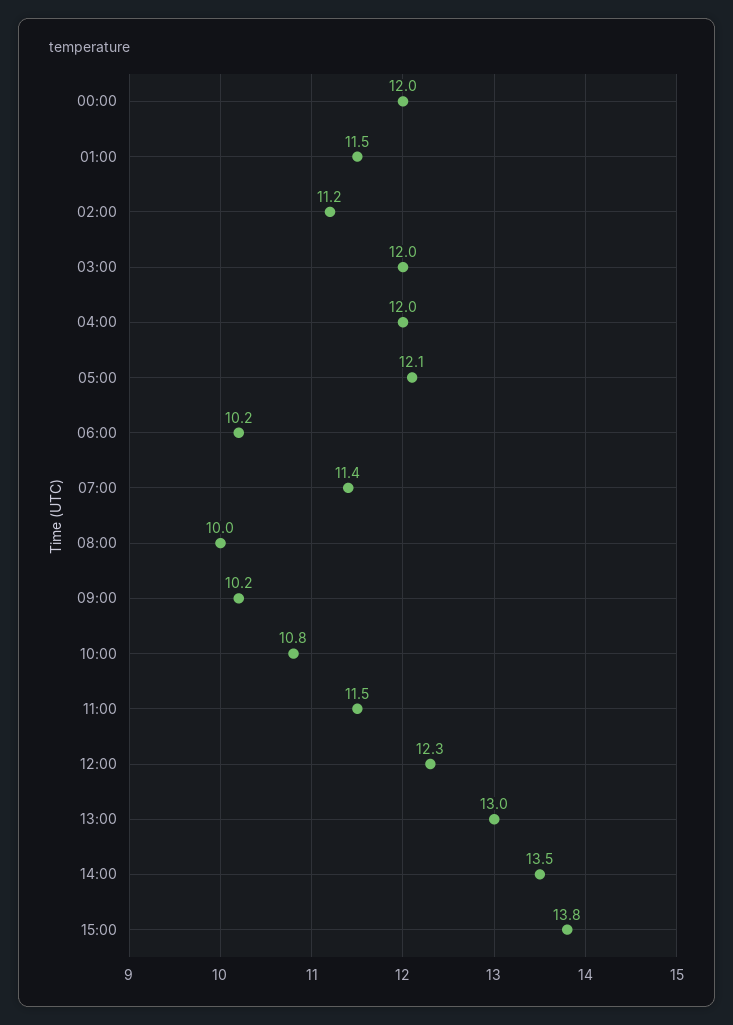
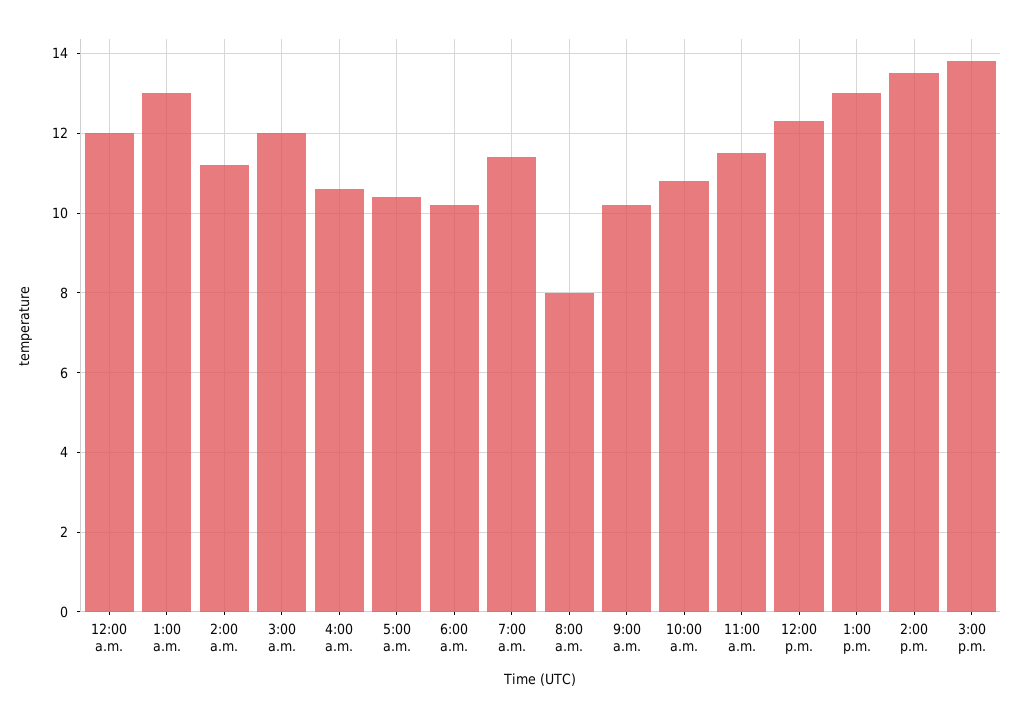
  {
    "00:00": 12,
-   "01:00": 11.5,
+   "01:00": 13,
    "02:00": 11.2,
    "03:00": 12,
-   "04:00": 12,
+   "04:00": 10.5,
-   "05:00": 12.1,
+   "05:00": 10.5,
    "06:00": 10.2,
    "07:00": 11.4,
-   "08:00": 10,
+   "08:00": 8,
    "09:00": 10.2,
    "10:00": 10.8,
    "11:00": 11.5,
    "12:00": 12.3,
    "13:00": 13,
    "14:00": 13.5,
    "15:00": 13.8
  }

